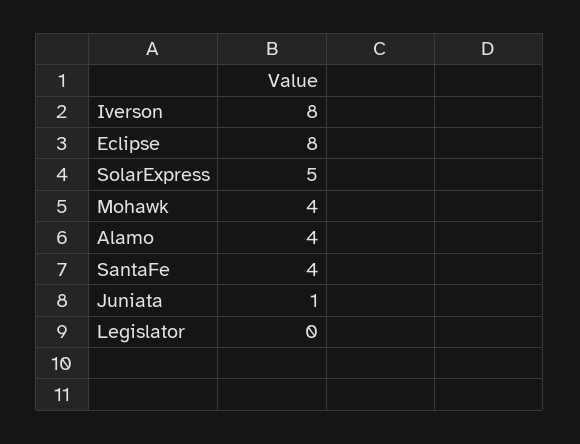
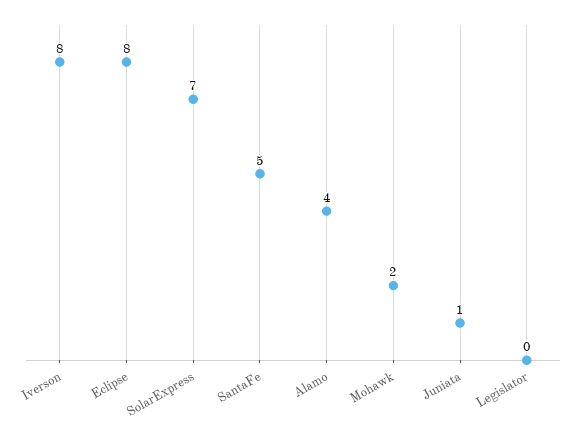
  {
    "Iverson": 8,
    "Eclipse": 8,
-   "SolarExpress": 5,
+   "SolarExpress": 7,
-   "Mohawk": 4,
+   "Mohawk": 2,
    "Alamo": 4,
-   "SantaFe": 4,
+   "SantaFe": 5,
    "Juniata": 1,
    "Legislator": 0
  }

